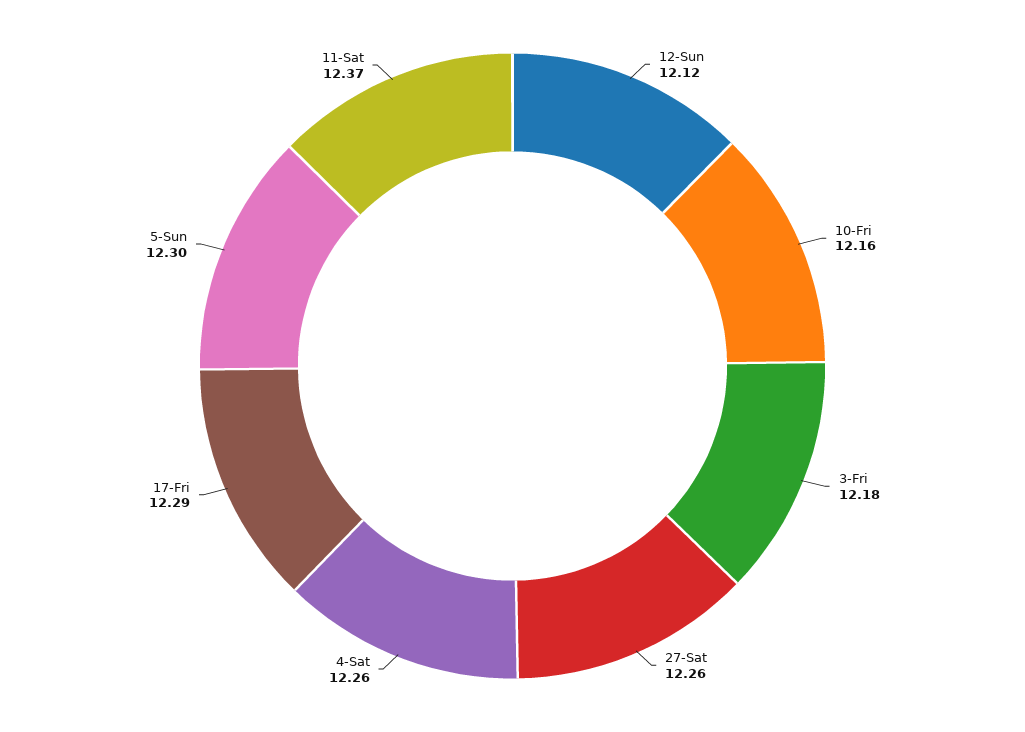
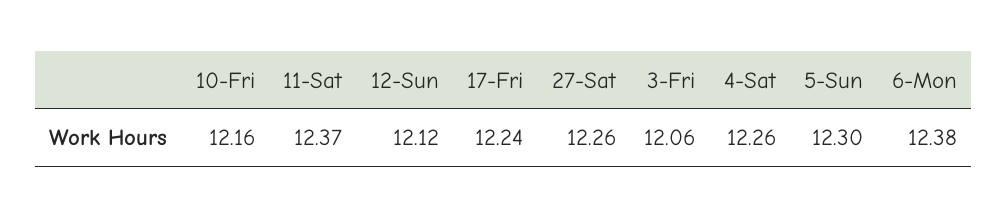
  {
    "12-Sun": 12.12,
    "10-Fri": 12.16,
-   "3-Fri": 12.18,
+   "3-Fri": 12.06,
    "27-Sat": 12.26,
    "4-Sat": 12.26,
-   "17-Fri": 12.29,
+   "17-Fri": 12.24,
    "5-Sun": 12.3,
-   "11-Sat": 12.37
+   "11-Sat": 12.37,
+   "6-Mon": 12.38
  }

